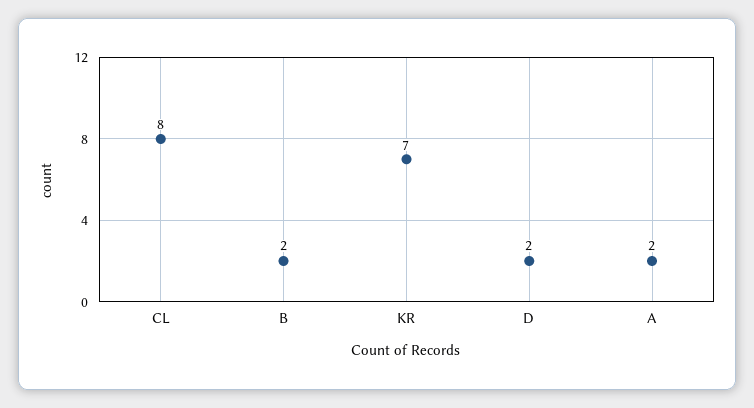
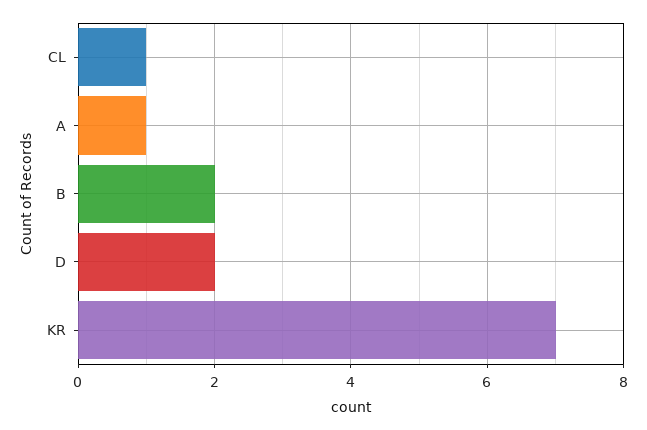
  {
-   "CL": 8,
+   "CL": 1,
    "B": 2,
    "KR": 7,
    "D": 2,
-   "A": 2
+   "A": 1
  }

